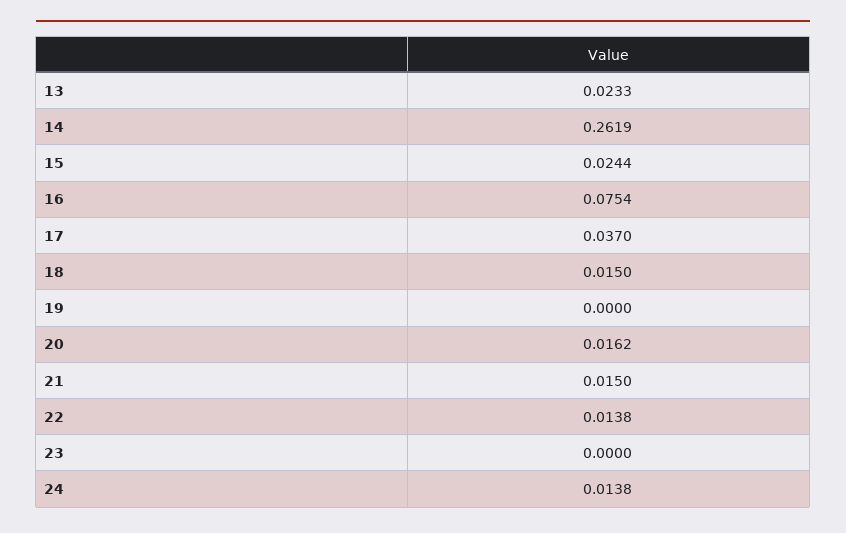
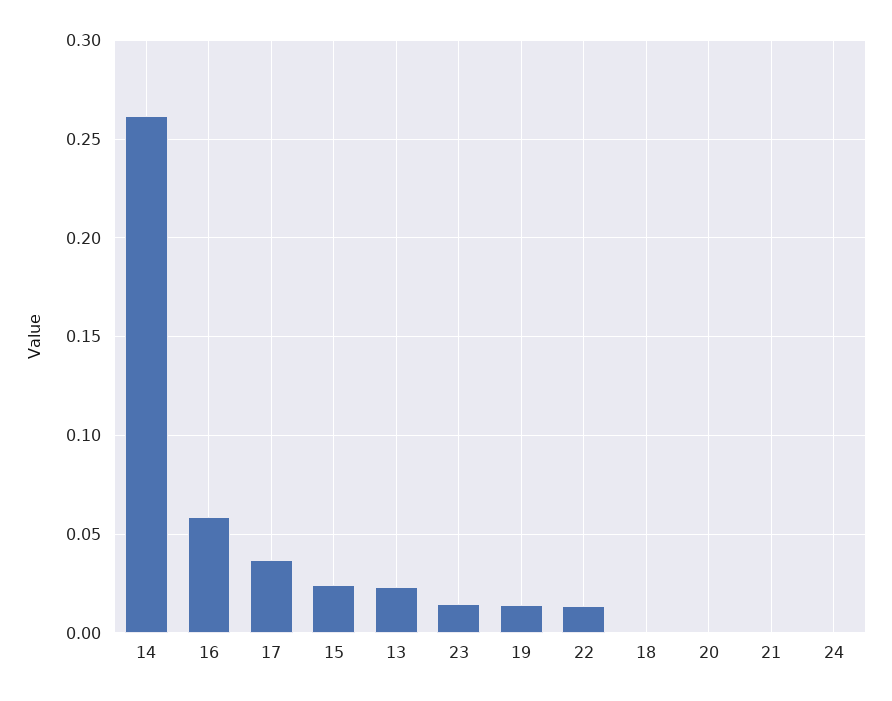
  {
    "13": 0.0233,
    "14": 0.2619,
    "15": 0.0244,
-   "16": 0.0754,
+   "16": 0.06,
    "17": 0.037,
-   "18": 0.015,
+   "18": 0,
-   "19": 0,
+   "19": 0.015,
-   "20": 0.0162,
+   "20": 0,
-   "21": 0.015,
+   "21": 0,
    "22": 0.0138,
-   "23": 0,
+   "23": 0.015,
-   "24": 0.0138
+   "24": 0
  }

